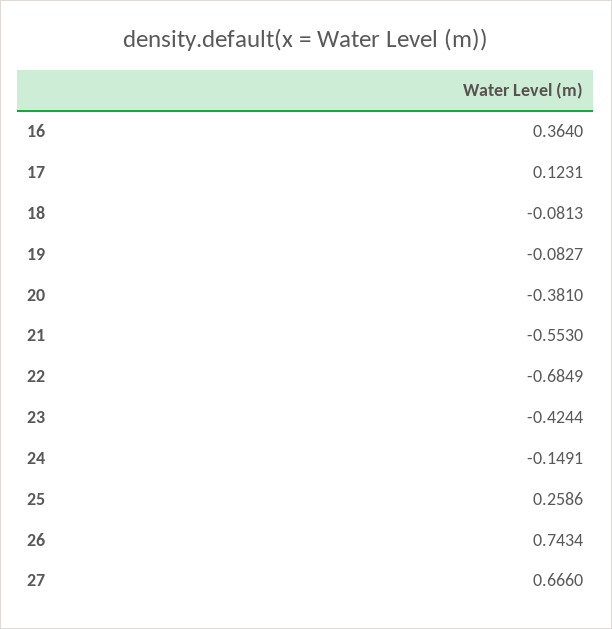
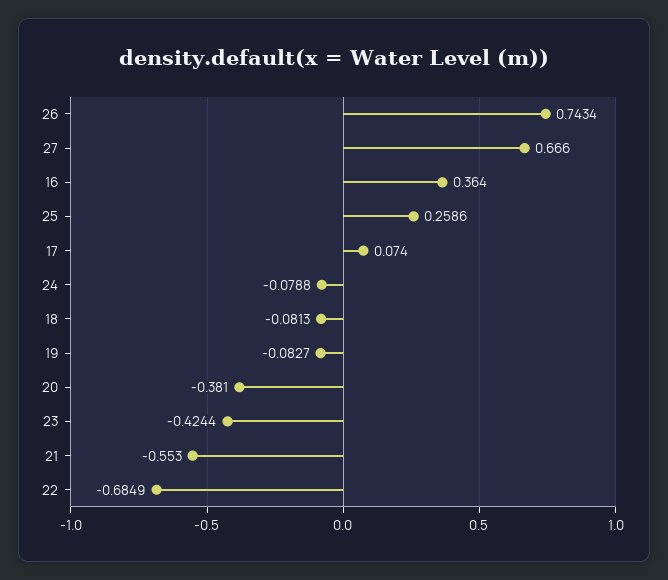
  {
    "16": 0.364,
-   "17": 0.1231,
+   "17": 0.074,
    "18": -0.0813,
    "19": -0.0827,
    "20": -0.381,
    "21": -0.553,
    "22": -0.6849,
    "23": -0.4244,
-   "24": -0.1491,
+   "24": -0.0788,
    "25": 0.2586,
    "26": 0.7434,
    "27": 0.666
  }

